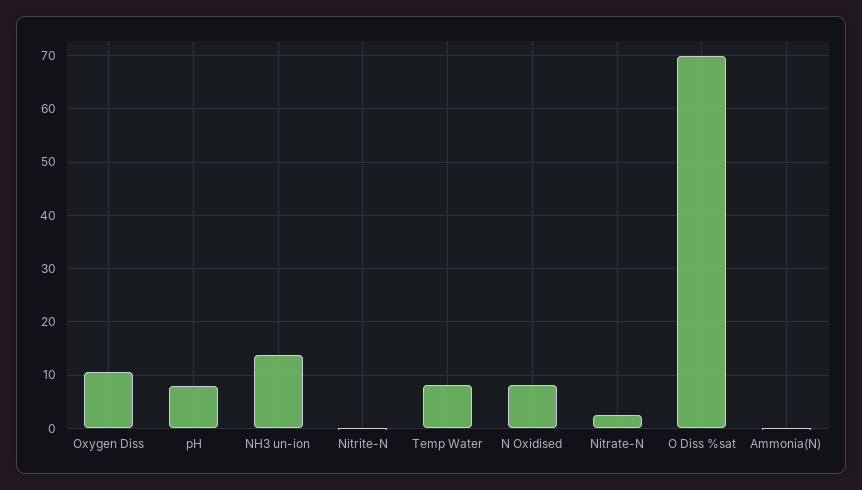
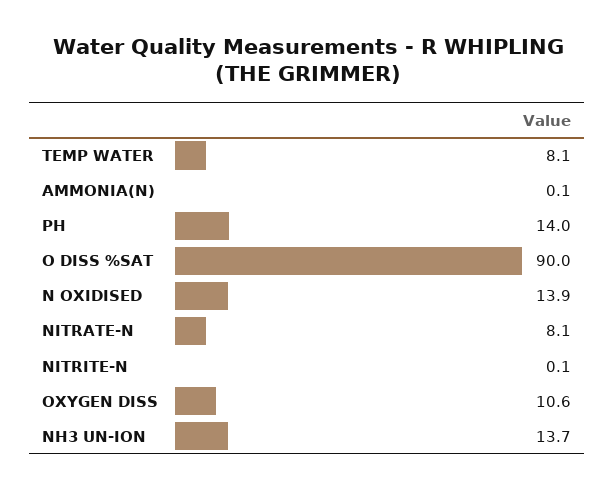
  {
    "Oxygen Diss": 10.6,
-   "pH": 8,
+   "pH": 14,
    "NH3 un-ion": 13.7,
    "Nitrite-N": 0.1,
    "Temp Water": 8.1,
-   "N Oxidised": 8,
+   "N Oxidised": 13.9,
-   "Nitrate-N": 2,
+   "Nitrate-N": 8.1,
-   "O Diss %sat": 70,
+   "O Diss %sat": 90,
    "Ammonia(N)": 0.1
  }

